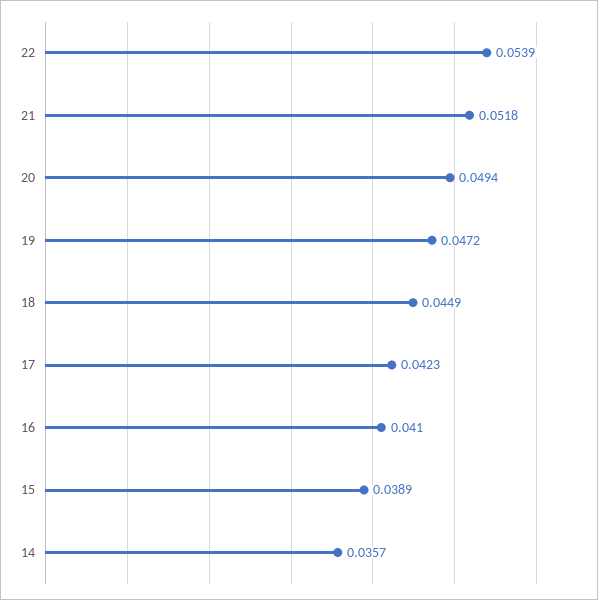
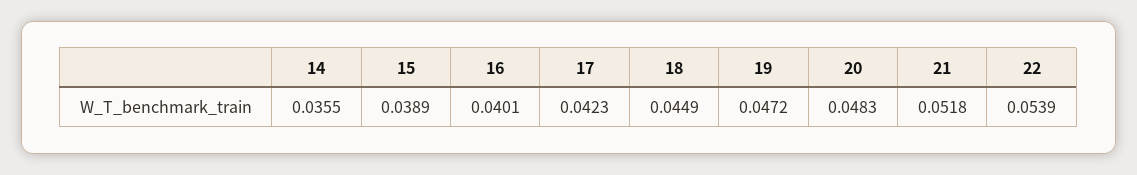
  {
    "22": 0.0539,
    "21": 0.0518,
-   "20": 0.0494,
+   "20": 0.0483,
    "19": 0.0472,
    "18": 0.0449,
    "17": 0.0423,
-   "16": 0.041,
+   "16": 0.0401,
    "15": 0.0389,
-   "14": 0.0357
+   "14": 0.0355
  }

